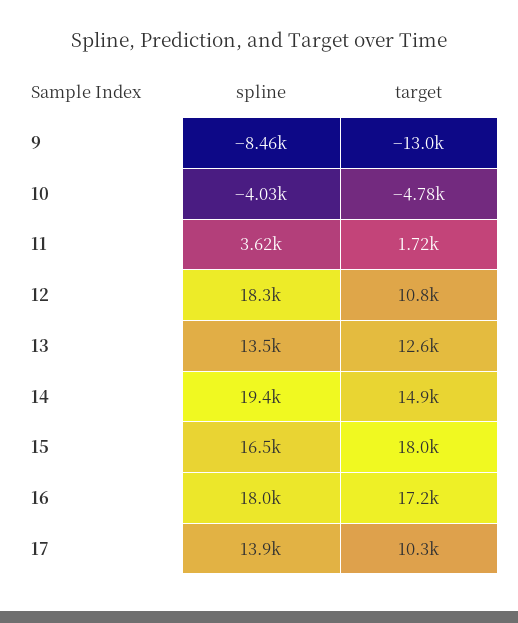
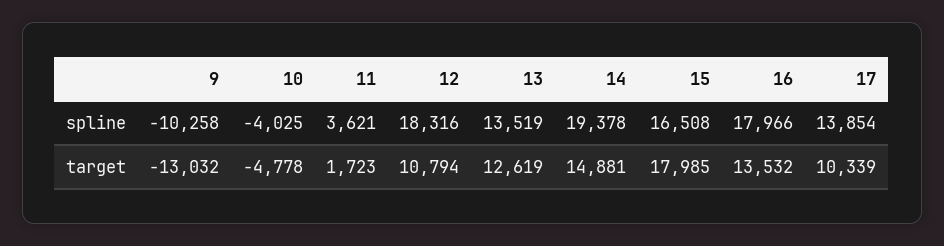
  {
    "spline": {
-     "9": -8460,
+     "9": -10258,
      "10": -4025,
      "11": 3621,
      "12": 18316,
      "13": 13519,
      "14": 19378,
      "15": 16508,
      "16": 17966,
      "17": 13854
    },
    "target": {
      "9": -13032,
      "10": -4778,
      "11": 1723,
      "12": 10794,
      "13": 12619,
      "14": 14881,
      "15": 17985,
-     "16": 17200,
+     "16": 13532,
      "17": 10339
    }
  }

